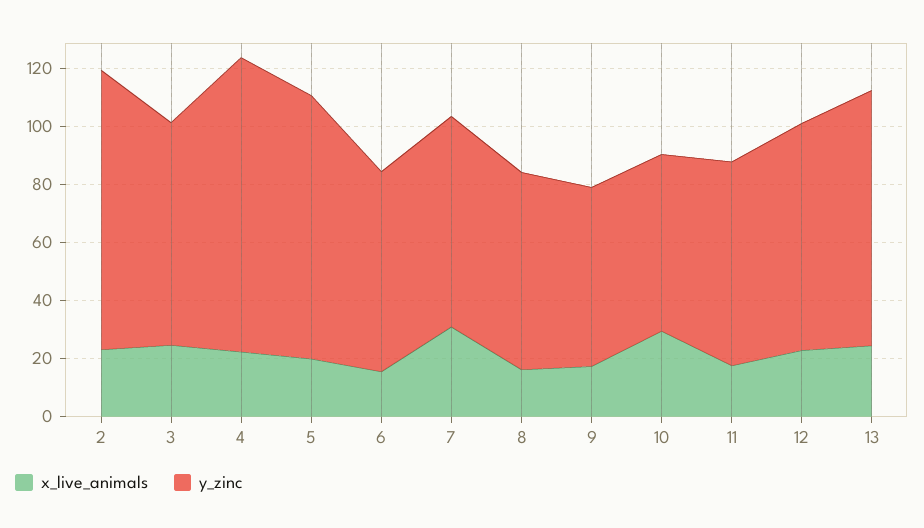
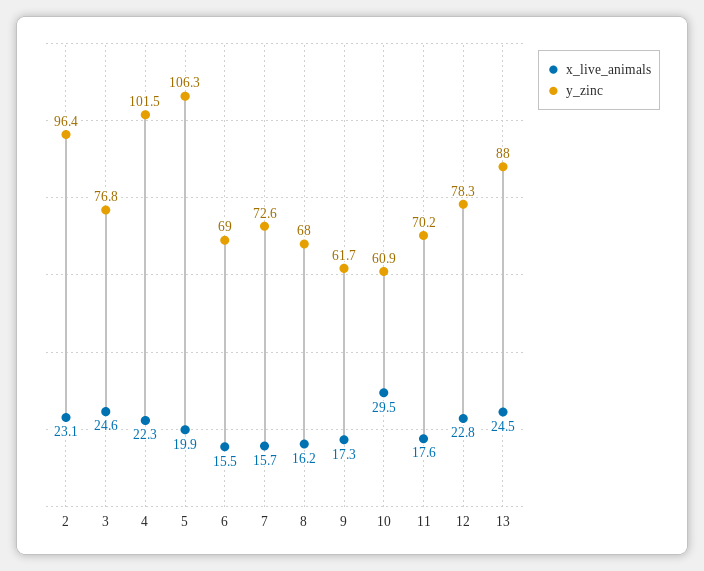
  {
    "x_live_animals": {
      "2": 23.1,
      "3": 24.6,
      "4": 22.3,
      "5": 19.9,
      "6": 15.5,
-     "7": 30,
+     "7": 15.7,
      "8": 16.2,
      "9": 17.3,
      "10": 29.5,
      "11": 17.6,
      "12": 22.8,
      "13": 24.5
    },
    "y_zinc": {
      "2": 96.4,
      "3": 76.8,
      "4": 101.5,
-     "5": 90,
+     "5": 106.3,
      "6": 69,
      "7": 72.6,
      "8": 68,
      "9": 61.7,
      "10": 60.9,
      "11": 70.2,
      "12": 78.3,
      "13": 88
    }
  }

